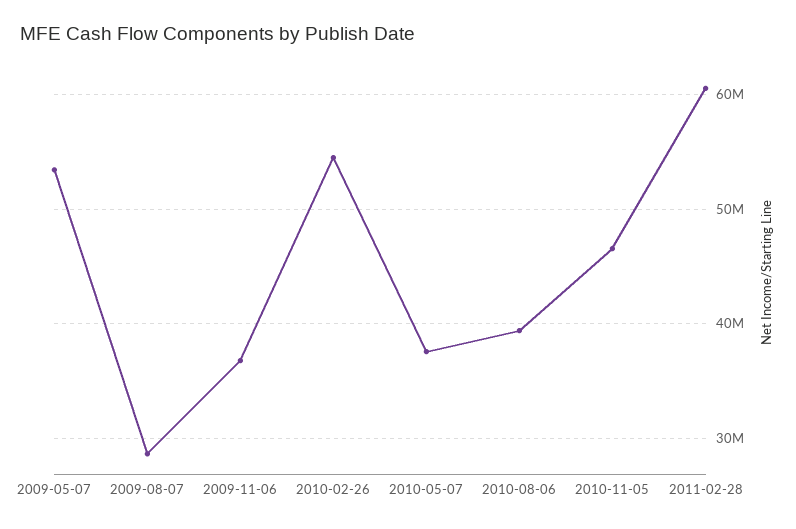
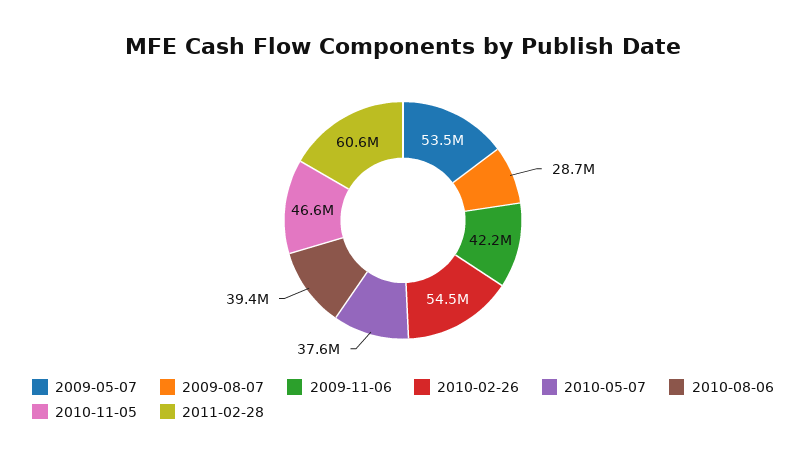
  {
    "2009-05-07": 53500000,
    "2009-08-07": 28700000,
-   "2009-11-06": 37000000,
+   "2009-11-06": 42200000,
    "2010-02-26": 54500000,
    "2010-05-07": 37600000,
    "2010-08-06": 39400000,
    "2010-11-05": 46600000,
    "2011-02-28": 60600000
  }

